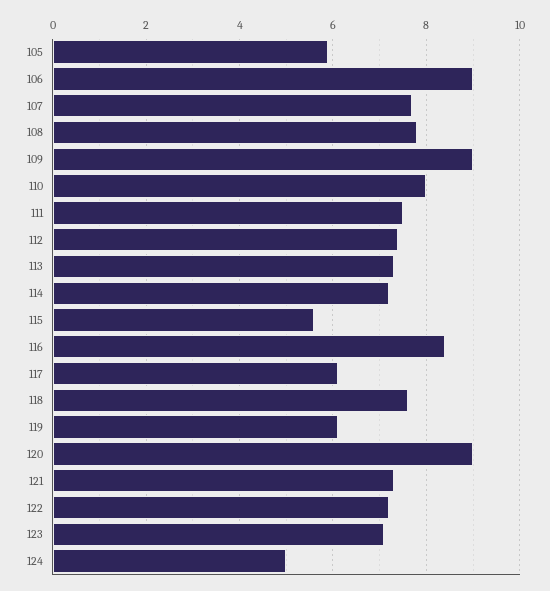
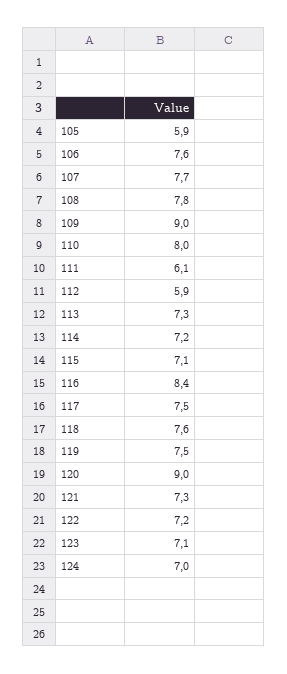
  {
    "105": 5.9,
-   "106": 9,
+   "106": 7.6,
    "107": 7.7,
    "108": 7.8,
    "109": 9,
    "110": 8,
-   "111": 7.5,
+   "111": 6.1,
-   "112": 7.5,
+   "112": 5.9,
    "113": 7.3,
    "114": 7.2,
-   "115": 5.5,
+   "115": 7.1,
    "116": 8.4,
-   "117": 6,
+   "117": 7.5,
    "118": 7.6,
-   "119": 6,
+   "119": 7.5,
    "120": 9,
    "121": 7.3,
    "122": 7.2,
    "123": 7.1,
-   "124": 5
+   "124": 7
  }

